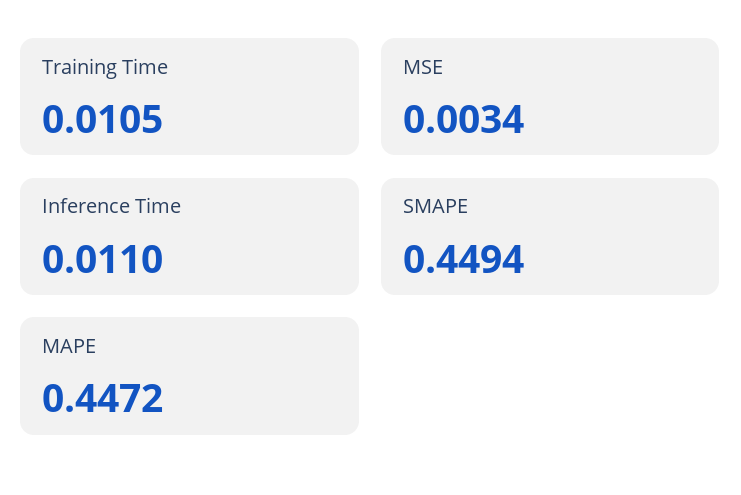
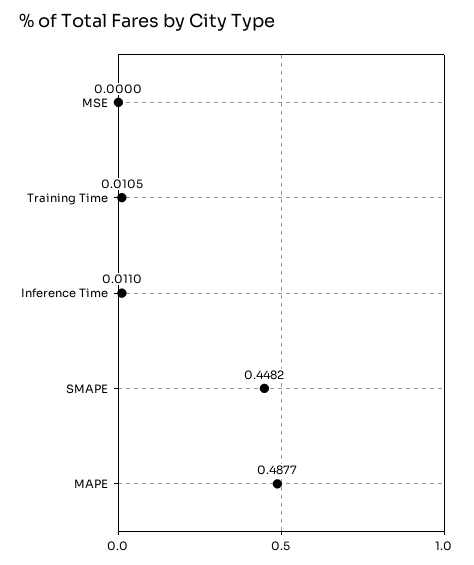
  {
    "Training Time": 0.0105,
-   "MSE": 0.0034,
+   "MSE": 0,
    "Inference Time": 0.011,
-   "SMAPE": 0.4494,
+   "SMAPE": 0.4482,
-   "MAPE": 0.4472
+   "MAPE": 0.4877
  }

